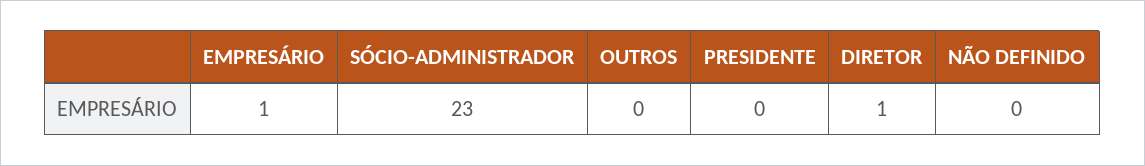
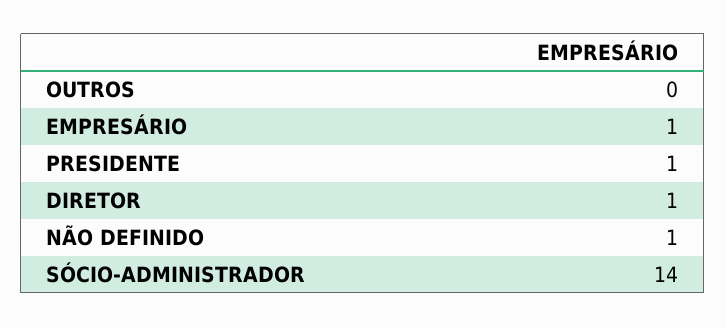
  {
    "EMPRESÁRIO": 1,
-   "SÓCIO-ADMINISTRADOR": 23,
+   "SÓCIO-ADMINISTRADOR": 14,
    "OUTROS": 0,
-   "PRESIDENTE": 0,
+   "PRESIDENTE": 1,
    "DIRETOR": 1,
-   "NÃO DEFINIDO": 0
+   "NÃO DEFINIDO": 1
  }

